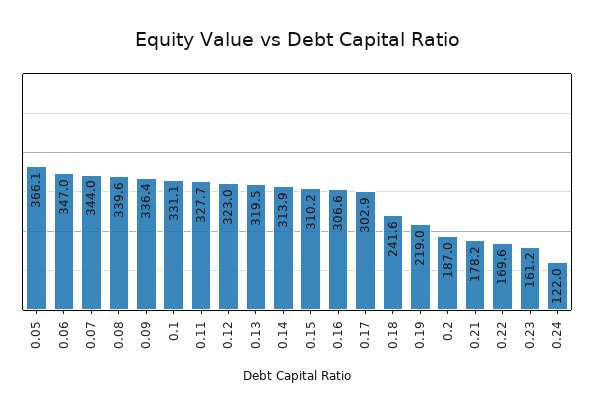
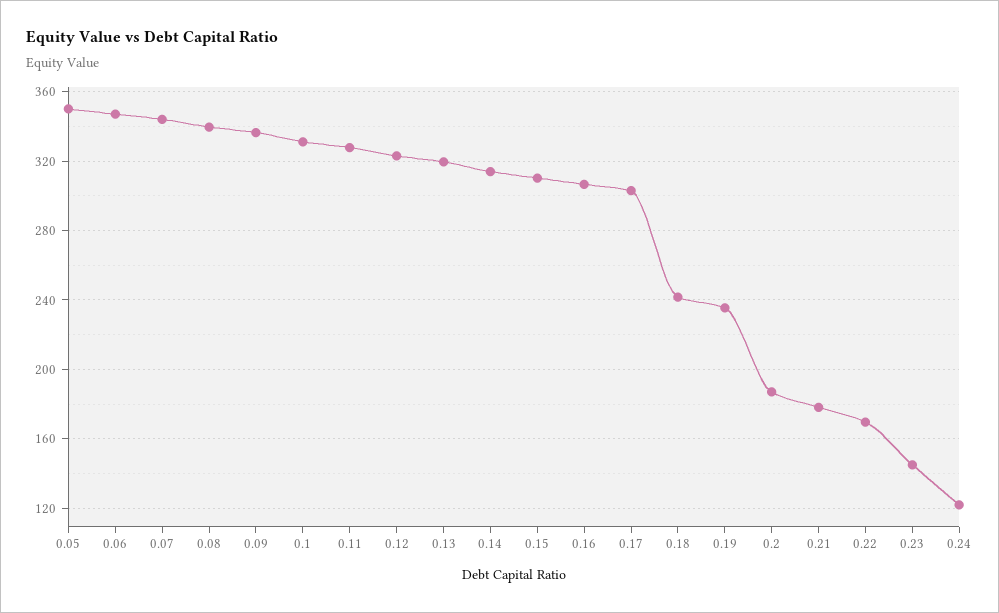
  {
-   "0.05": 366.1,
+   "0.05": 350,
    "0.06": 347,
    "0.07": 344,
    "0.08": 339.6,
    "0.09": 336.4,
    "0.1": 331.1,
    "0.11": 327.7,
    "0.12": 323,
    "0.13": 319.5,
    "0.14": 313.9,
    "0.15": 310.2,
    "0.16": 306.6,
    "0.17": 302.9,
    "0.18": 241.6,
-   "0.19": 219,
+   "0.19": 235,
    "0.2": 187,
    "0.21": 178.2,
    "0.22": 169.6,
-   "0.23": 161.2,
+   "0.23": 145,
    "0.24": 122
  }

